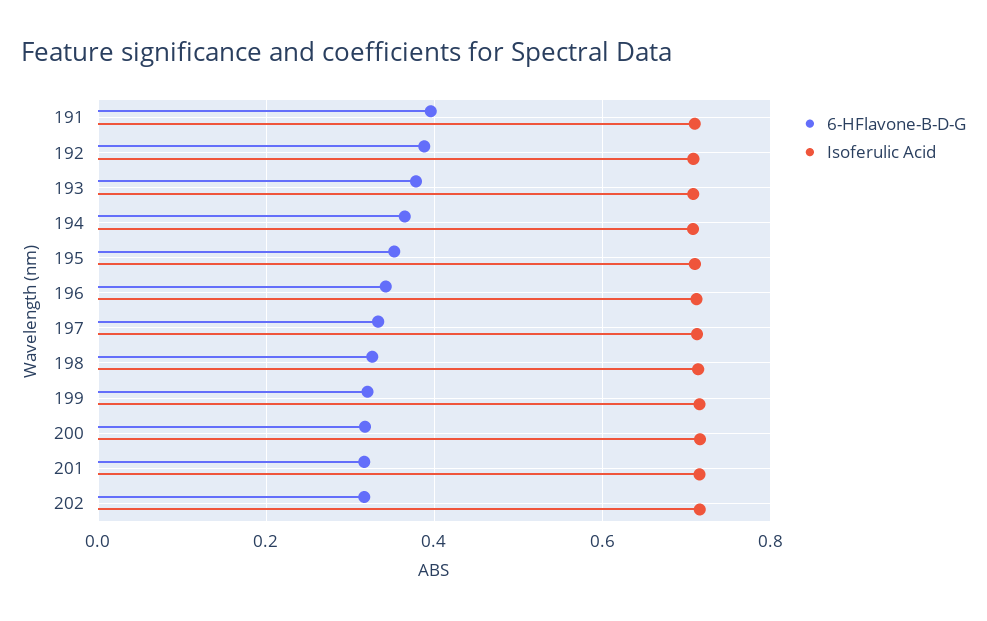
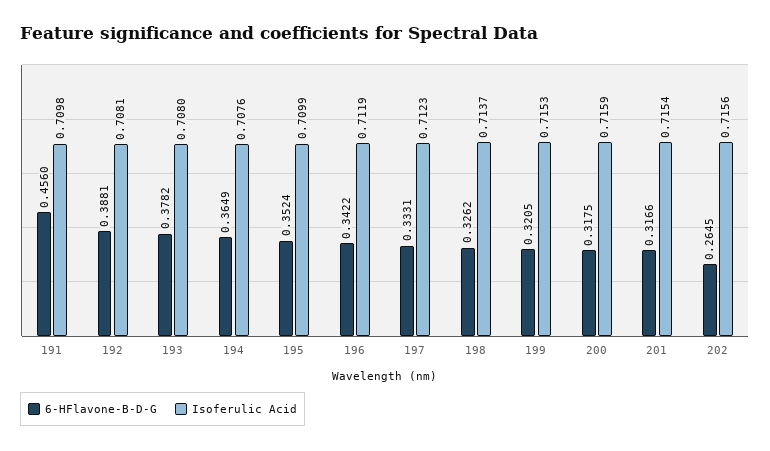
  {
    "6-HFlavone-B-D-G": {
-     "191": 0.4,
+     "191": 0.456,
      "192": 0.3881,
      "193": 0.3782,
      "194": 0.3649,
      "195": 0.3524,
      "196": 0.3422,
      "197": 0.3331,
      "198": 0.3262,
      "199": 0.3205,
      "200": 0.3175,
      "201": 0.3166,
-     "202": 0.32
+     "202": 0.2645
    },
    "Isoferulic Acid": {
      "191": 0.7098,
      "192": 0.7081,
      "193": 0.708,
      "194": 0.7076,
      "195": 0.7099,
      "196": 0.7119,
      "197": 0.7123,
      "198": 0.7137,
      "199": 0.7153,
      "200": 0.7159,
      "201": 0.7154,
      "202": 0.7156
    }
  }

